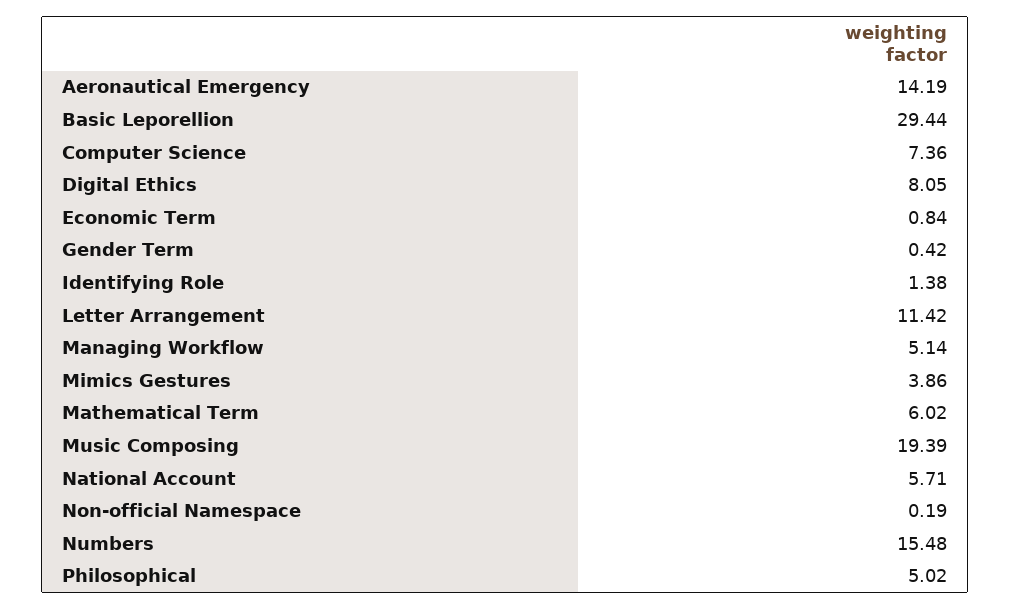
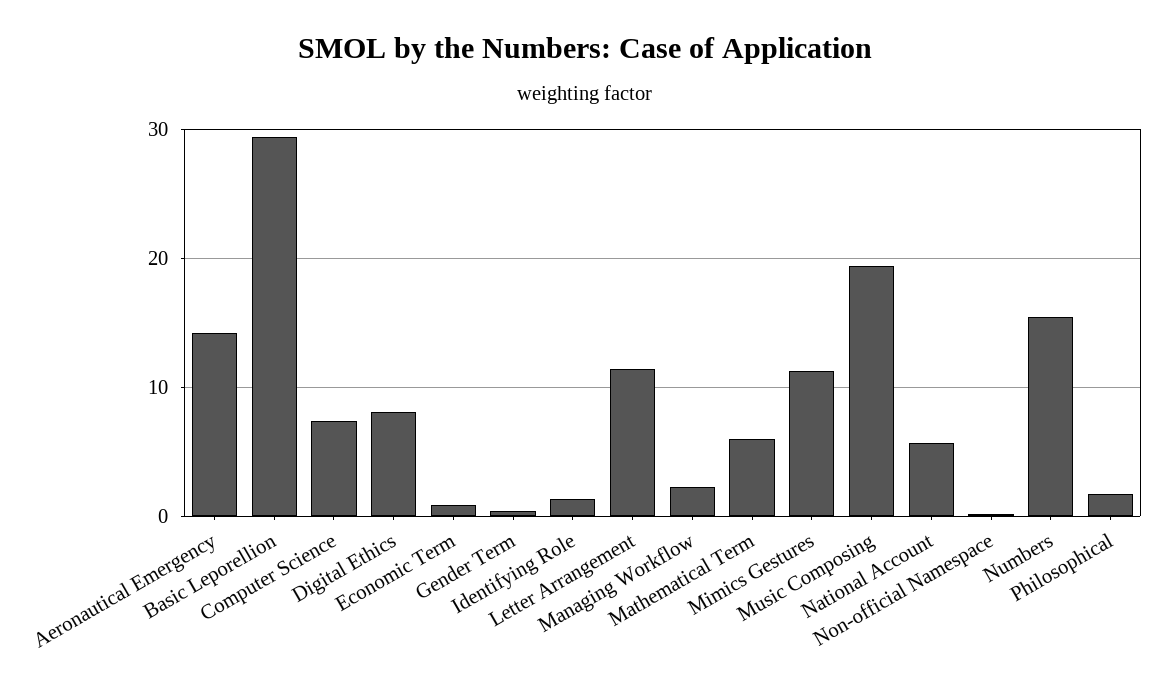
  {
    "Aeronautical Emergency": 14.19,
    "Basic Leporellion": 29.44,
    "Computer Science": 7.36,
    "Digital Ethics": 8.05,
    "Economic Term": 0.84,
    "Gender Term": 0.42,
    "Identifying Role": 1.38,
    "Letter Arrangement": 11.42,
-   "Managing Workflow": 5.14,
+   "Managing Workflow": 2,
-   "Mimics Gestures": 3.86,
+   "Mimics Gestures": 11,
    "Mathematical Term": 6.02,
    "Music Composing": 19.39,
    "National Account": 5.71,
    "Non-official Namespace": 0.19,
    "Numbers": 15.48,
-   "Philosophical": 5.02
+   "Philosophical": 2
  }

